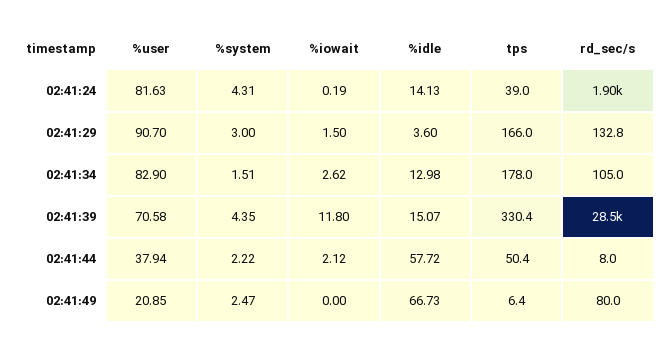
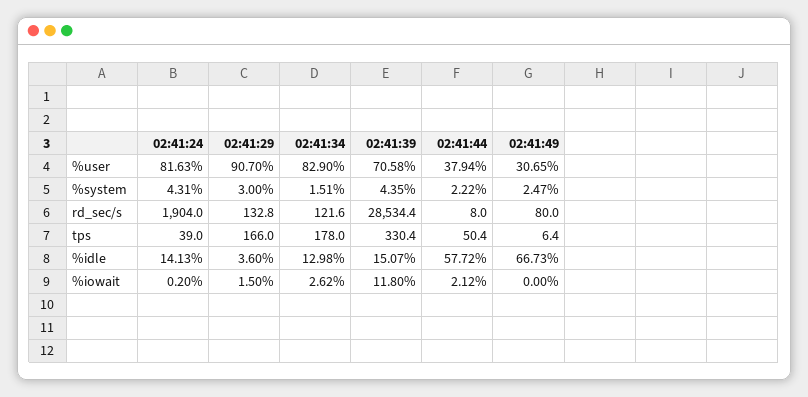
  {
    "%user": {
      "02:41:24": 81.63,
      "02:41:29": 90.7,
      "02:41:34": 82.9,
      "02:41:39": 70.58,
      "02:41:44": 37.94,
-     "02:41:49": 20.85
+     "02:41:49": 30.65
    },
    "%system": {
      "02:41:24": 4.31,
      "02:41:29": 3,
      "02:41:34": 1.51,
      "02:41:39": 4.35,
      "02:41:44": 2.22,
      "02:41:49": 2.47
    },
    "%iowait": {
-     "02:41:24": 0.19,
+     "02:41:24": 0.2,
      "02:41:29": 1.5,
      "02:41:34": 2.62,
      "02:41:39": 11.8,
      "02:41:44": 2.12,
      "02:41:49": 0
    },
    "%idle": {
      "02:41:24": 14.13,
      "02:41:29": 3.6,
      "02:41:34": 12.98,
      "02:41:39": 15.07,
      "02:41:44": 57.72,
      "02:41:49": 66.73
    },
    "tps": {
      "02:41:24": 39,
      "02:41:29": 166,
      "02:41:34": 178,
      "02:41:39": 330.4,
      "02:41:44": 50.4,
      "02:41:49": 6.4
    },
    "rd_sec/s": {
      "02:41:24": 1904,
      "02:41:29": 132.8,
-     "02:41:34": 105,
+     "02:41:34": 121.6,
      "02:41:39": 28534.4,
      "02:41:44": 8,
      "02:41:49": 80
    }
  }

